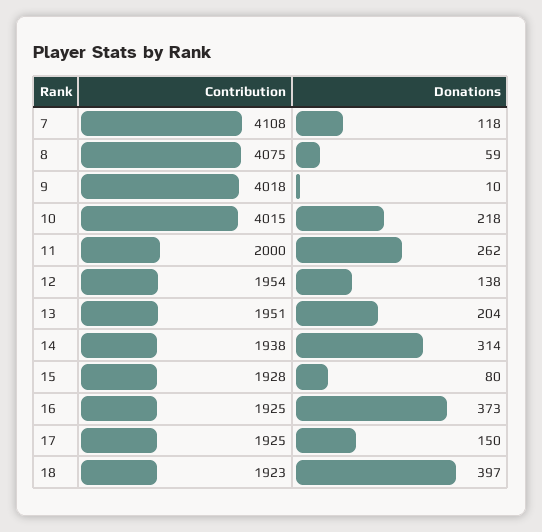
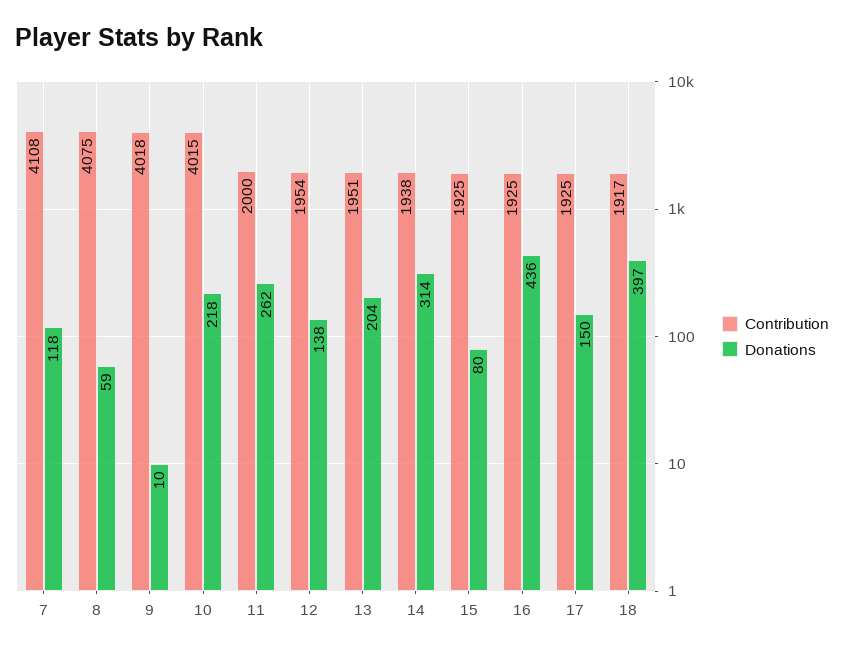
  {
    "Contribution": {
      "7": 4108,
      "8": 4075,
      "9": 4018,
      "10": 4015,
      "11": 2000,
      "12": 1954,
      "13": 1951,
      "14": 1938,
-     "15": 1928,
+     "15": 1925,
      "16": 1925,
      "17": 1925,
-     "18": 1923
+     "18": 1917
    },
    "Donations": {
      "7": 118,
      "8": 59,
      "9": 10,
      "10": 218,
      "11": 262,
      "12": 138,
      "13": 204,
      "14": 314,
      "15": 80,
-     "16": 373,
+     "16": 436,
      "17": 150,
      "18": 397
    }
  }

